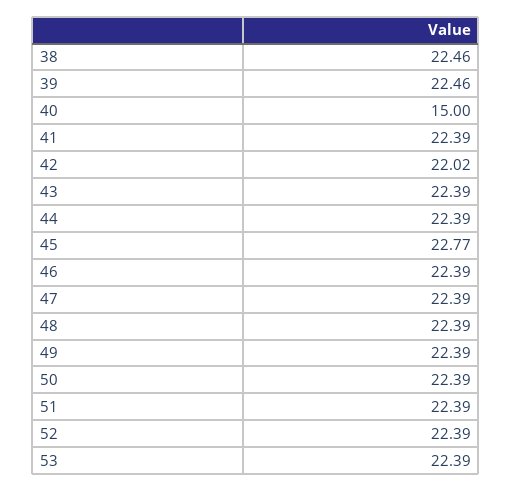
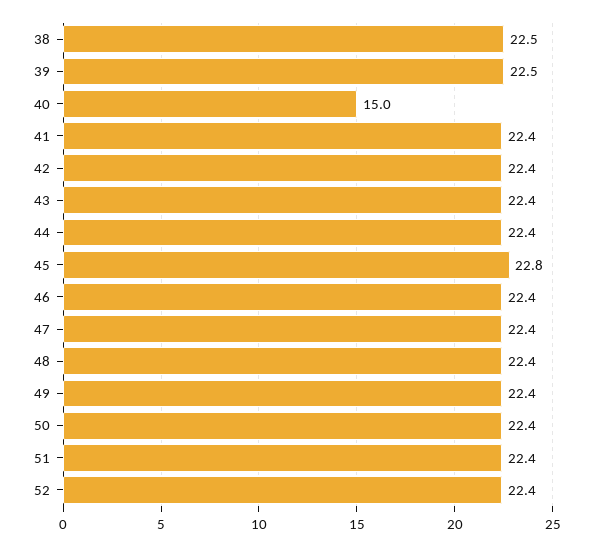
  {
    "38": 22.46,
    "39": 22.46,
    "40": 15,
    "41": 22.39,
-   "42": 22.02,
+   "42": 22.4,
    "43": 22.39,
    "44": 22.39,
    "45": 22.77,
    "46": 22.39,
    "47": 22.39,
    "48": 22.39,
    "49": 22.39,
    "50": 22.39,
    "51": 22.39,
-   "52": 22.39,
+   "52": 22.39
-   "53": 22.39
  }

